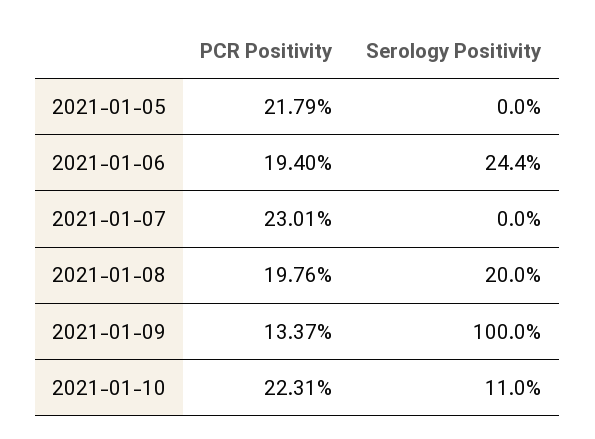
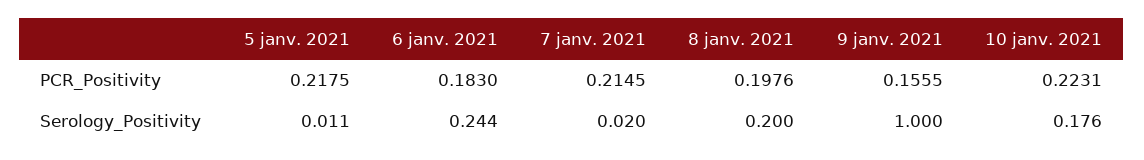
  {
    "PCR Positivity": {
-     "2021-01-05": 0.2179,
+     "2021-01-05": 0.2175,
-     "2021-01-06": 0.194,
+     "2021-01-06": 0.183,
-     "2021-01-07": 0.2301,
+     "2021-01-07": 0.2145,
      "2021-01-08": 0.1976,
-     "2021-01-09": 0.1337,
+     "2021-01-09": 0.1555,
      "2021-01-10": 0.2231
    },
    "Serology Positivity": {
-     "2021-01-05": 0,
+     "2021-01-05": 0.011,
      "2021-01-06": 0.244,
-     "2021-01-07": 0,
+     "2021-01-07": 0.02,
      "2021-01-08": 0.2,
      "2021-01-09": 1,
-     "2021-01-10": 0.11
+     "2021-01-10": 0.176
    }
  }

